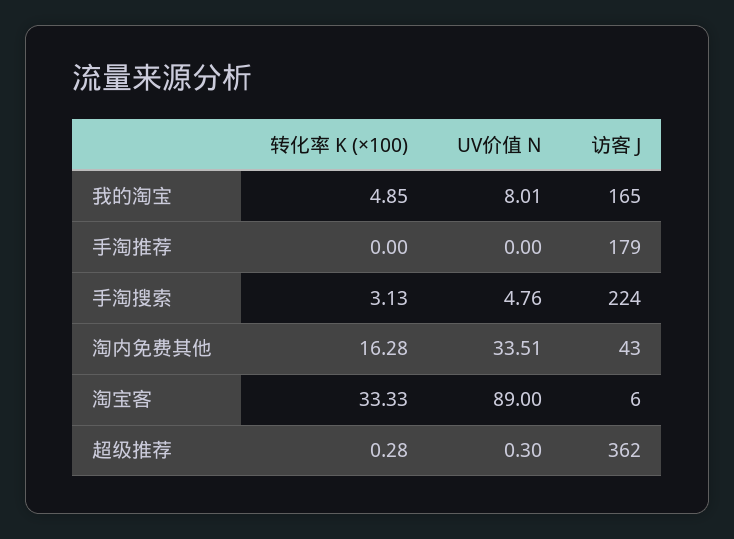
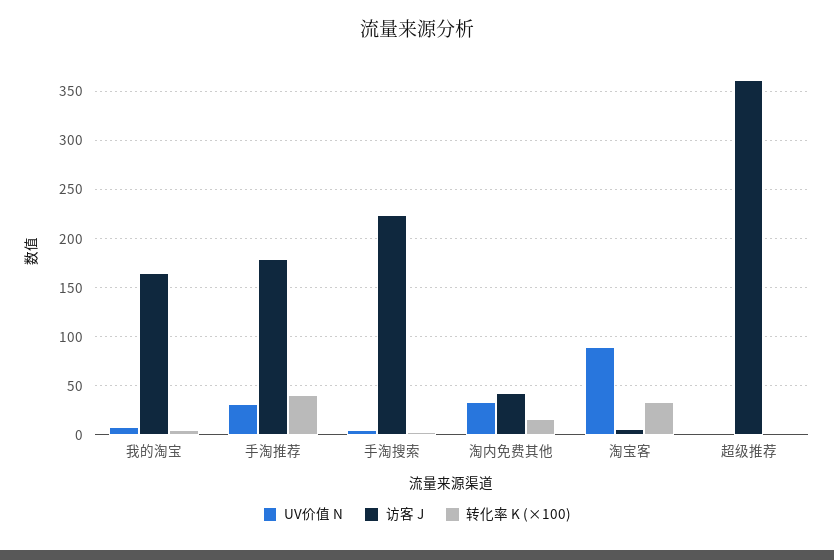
  {
    "转化率 K (×100)": {
      "我的淘宝": 4.85,
-     "手淘推荐": 0,
+     "手淘推荐": 40,
      "手淘搜索": 3.13,
      "淘内免费其他": 16.28,
      "淘宝客": 33.33,
      "超级推荐": 0.28
    },
    "UV价值 N": {
      "我的淘宝": 8.01,
-     "手淘推荐": 0,
+     "手淘推荐": 30,
      "手淘搜索": 4.76,
      "淘内免费其他": 33.51,
      "淘宝客": 89,
      "超级推荐": 0.3
    },
    "访客 J": {
      "我的淘宝": 165,
      "手淘推荐": 179,
      "手淘搜索": 224,
      "淘内免费其他": 43,
      "淘宝客": 6,
      "超级推荐": 362
    }
  }

